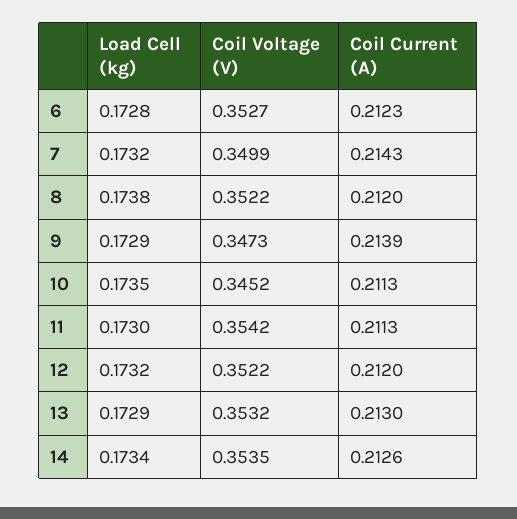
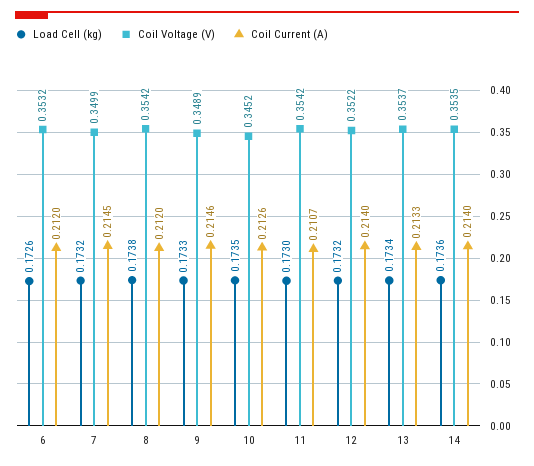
  {
    "Load Cell (kg)": {
-     "6": 0.1728,
+     "6": 0.1726,
      "7": 0.1732,
      "8": 0.1738,
-     "9": 0.1729,
+     "9": 0.1733,
      "10": 0.1735,
      "11": 0.173,
      "12": 0.1732,
-     "13": 0.1729,
+     "13": 0.1734,
-     "14": 0.1734
+     "14": 0.1736
    },
    "Coil Voltage (V)": {
-     "6": 0.3527,
+     "6": 0.3532,
      "7": 0.3499,
-     "8": 0.3522,
+     "8": 0.3542,
-     "9": 0.3473,
+     "9": 0.3489,
      "10": 0.3452,
      "11": 0.3542,
      "12": 0.3522,
-     "13": 0.3532,
+     "13": 0.3537,
      "14": 0.3535
    },
    "Coil Current (A)": {
-     "6": 0.2123,
+     "6": 0.212,
-     "7": 0.2143,
+     "7": 0.2145,
      "8": 0.212,
-     "9": 0.2139,
+     "9": 0.2146,
-     "10": 0.2113,
+     "10": 0.2126,
-     "11": 0.2113,
+     "11": 0.2107,
-     "12": 0.212,
+     "12": 0.214,
-     "13": 0.213,
+     "13": 0.2133,
-     "14": 0.2126
+     "14": 0.214
    }
  }

